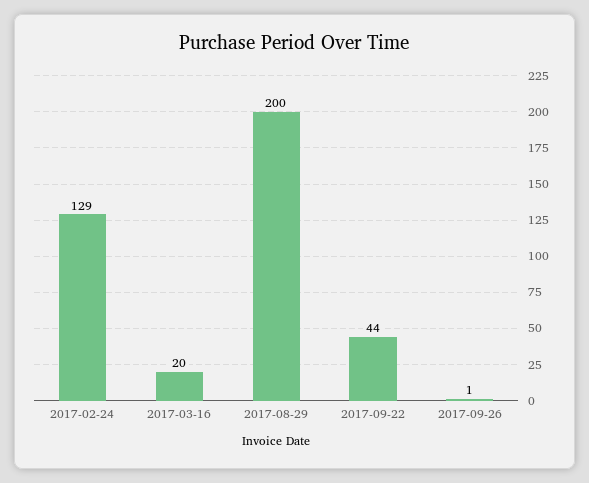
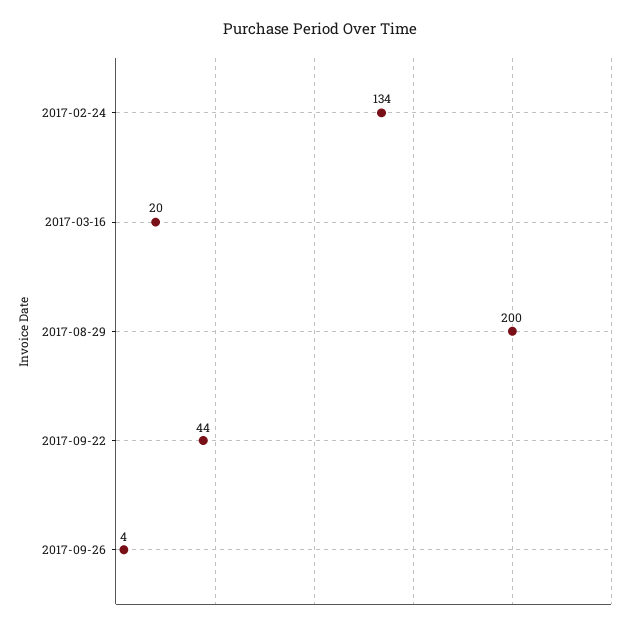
  {
-   "2017-02-24": 129,
+   "2017-02-24": 134,
    "2017-03-16": 20,
    "2017-08-29": 200,
    "2017-09-22": 44,
-   "2017-09-26": 1
+   "2017-09-26": 4
  }

